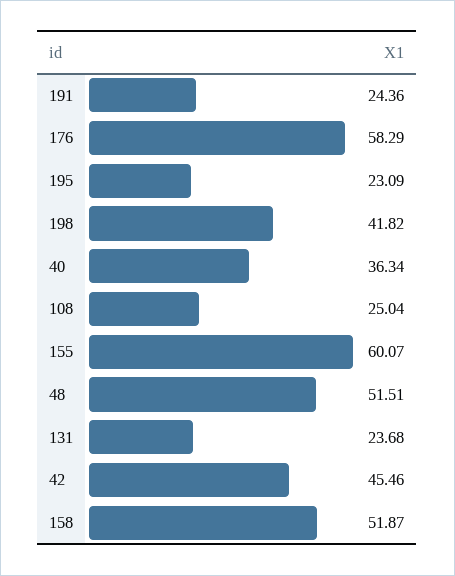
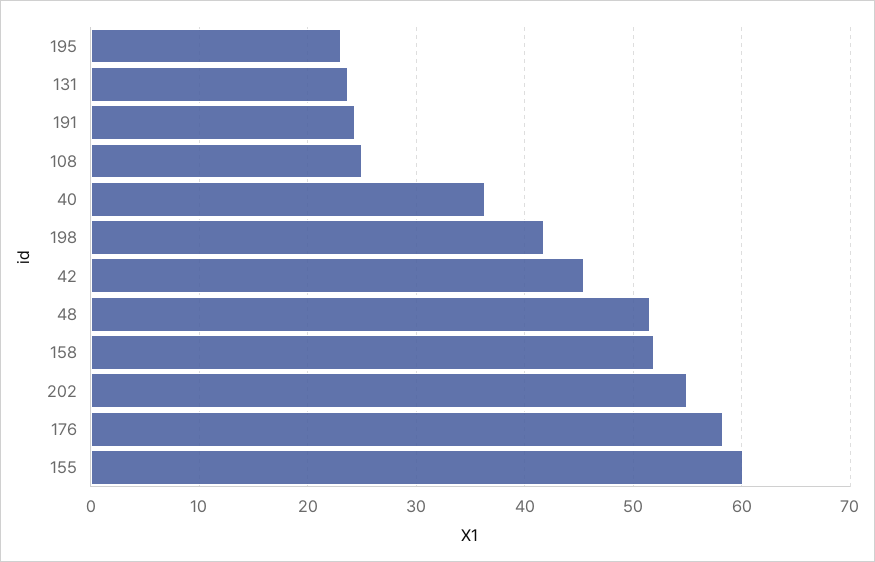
  {
    "191": 24.36,
    "176": 58.29,
    "195": 23.09,
    "198": 41.82,
    "40": 36.34,
    "108": 25.04,
    "155": 60.07,
    "48": 51.51,
    "131": 23.68,
    "42": 45.46,
-   "158": 51.87
+   "158": 51.87,
+   "202": 55
  }

